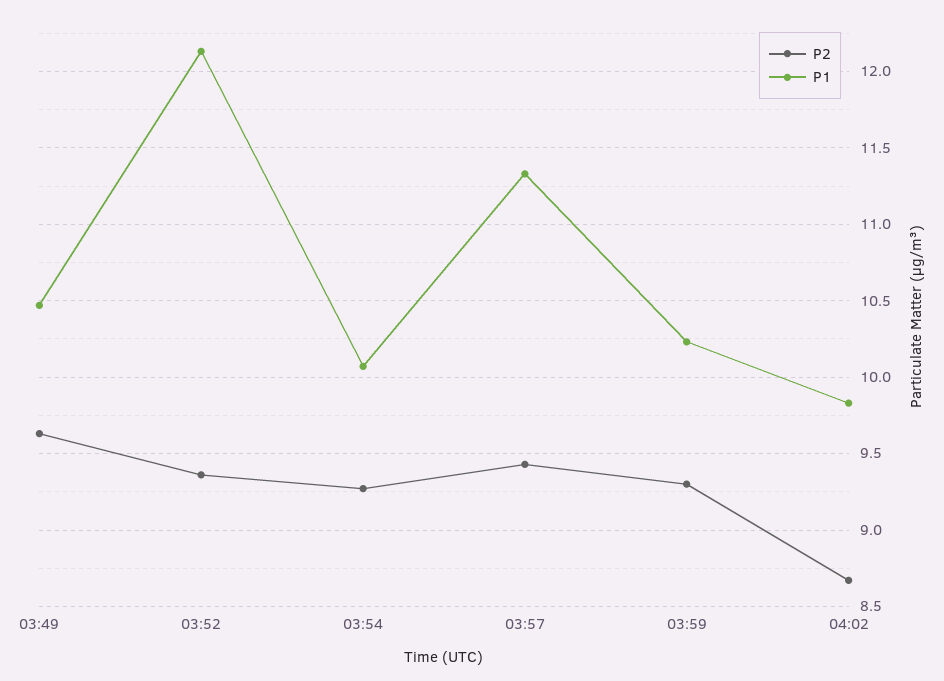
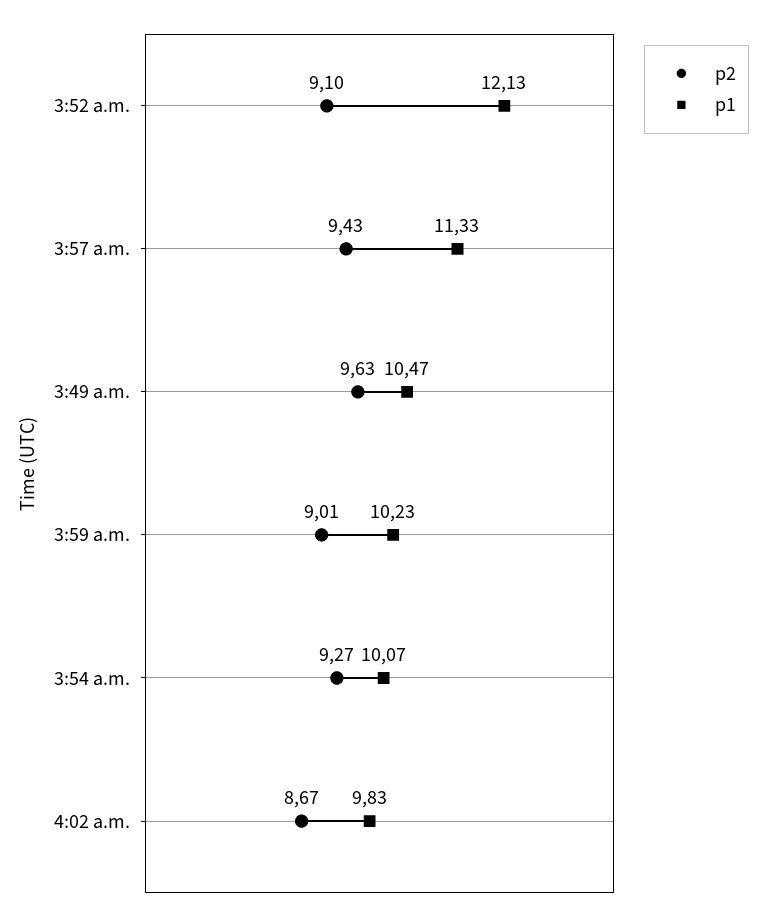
  {
    "P2": {
      "03:49": 9.63,
-     "03:52": 9.35,
+     "03:52": 9.1,
      "03:54": 9.27,
      "03:57": 9.43,
-     "03:59": 9.3,
+     "03:59": 9.01,
      "04:02": 8.67
    },
    "P1": {
      "03:49": 10.47,
      "03:52": 12.13,
      "03:54": 10.07,
      "03:57": 11.33,
      "03:59": 10.23,
      "04:02": 9.83
    }
  }

